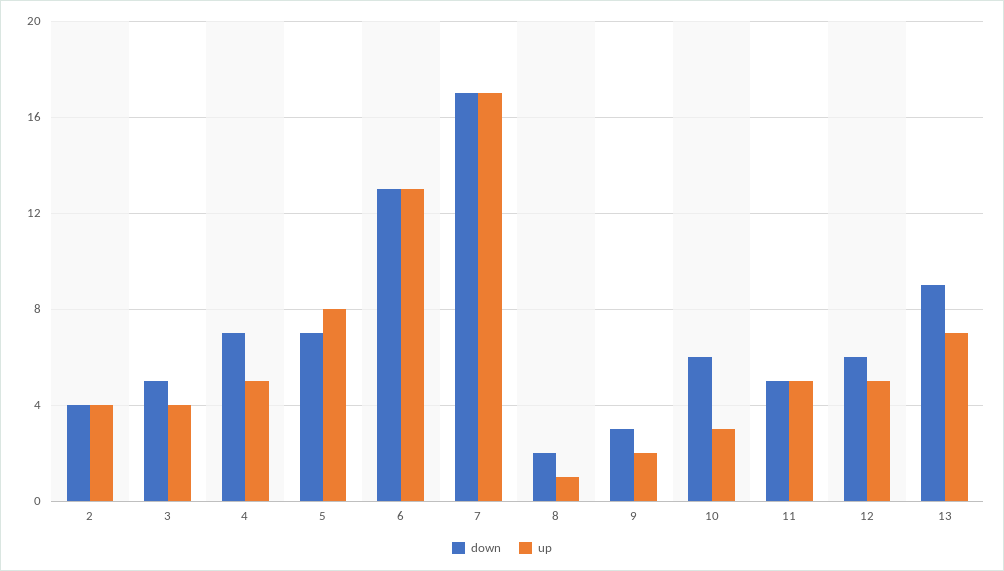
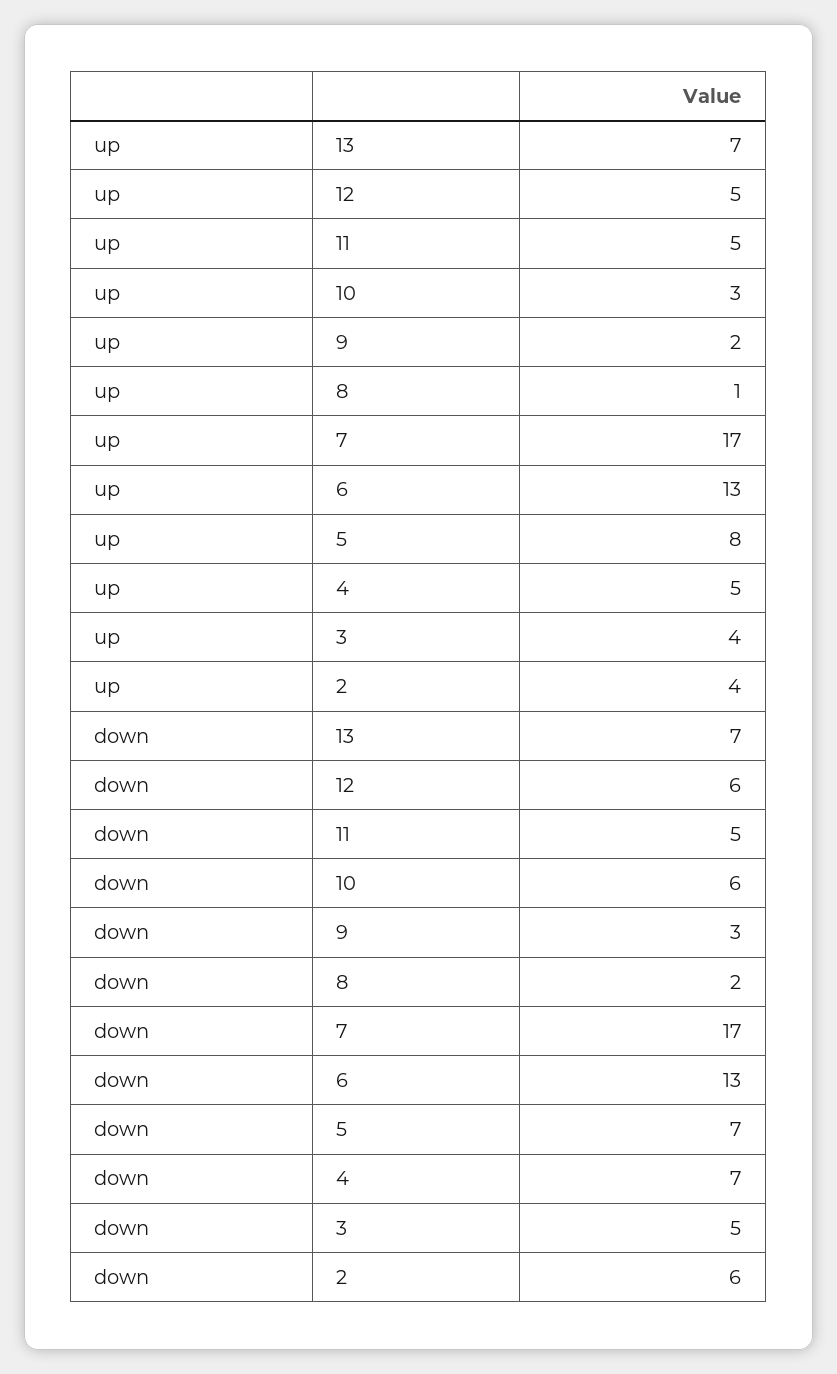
  {
    "down": {
-     "2": 4,
+     "2": 6,
      "3": 5,
      "4": 7,
      "5": 7,
      "6": 13,
      "7": 17,
      "8": 2,
      "9": 3,
      "10": 6,
      "11": 5,
      "12": 6,
-     "13": 9
+     "13": 7
    },
    "up": {
      "2": 4,
      "3": 4,
      "4": 5,
      "5": 8,
      "6": 13,
      "7": 17,
      "8": 1,
      "9": 2,
      "10": 3,
      "11": 5,
      "12": 5,
      "13": 7
    }
  }

